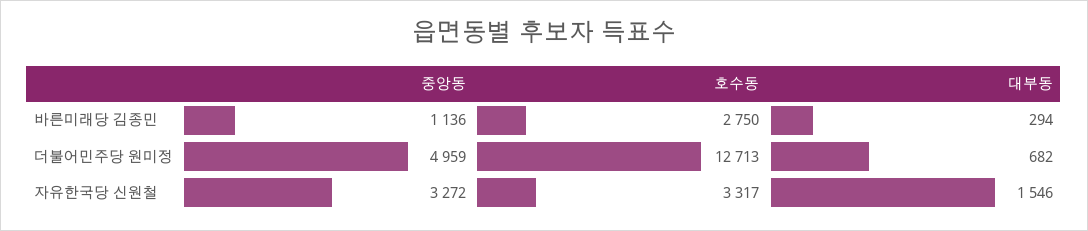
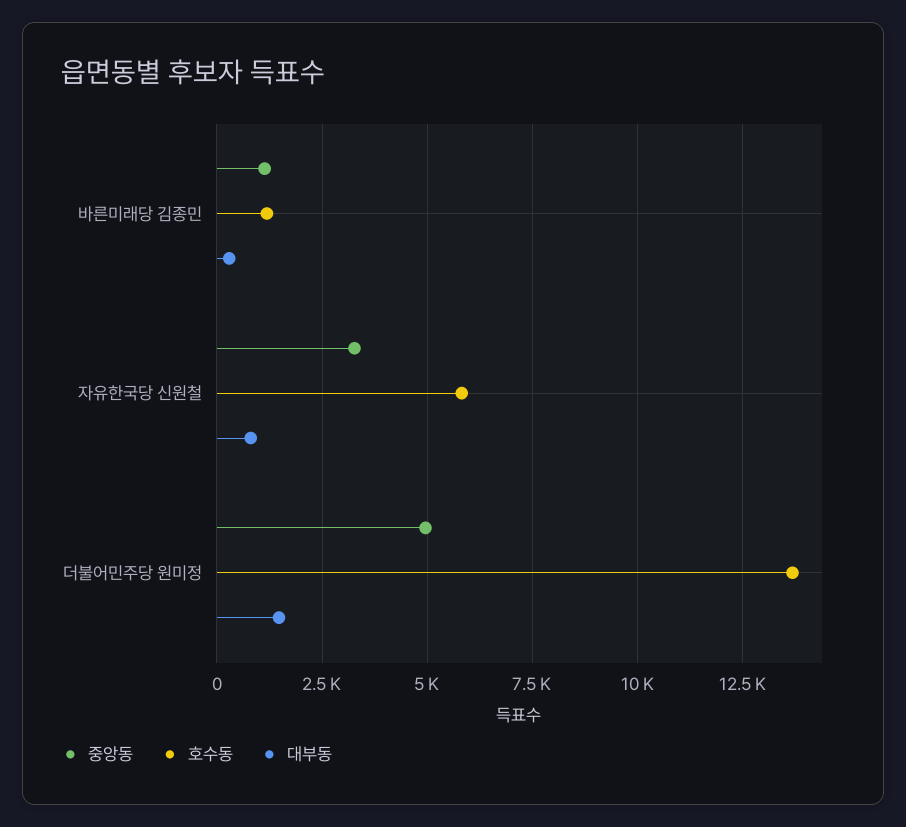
  {
    "중앙동": {
      "바른미래당 김종민": 1136,
      "더불어민주당 원미정": 4959,
      "자유한국당 신원철": 3272
    },
    "호수동": {
-     "바른미래당 김종민": 2750,
+     "바른미래당 김종민": 1250,
-     "더불어민주당 원미정": 12713,
+     "더불어민주당 원미정": 13750,
-     "자유한국당 신원철": 3317
+     "자유한국당 신원철": 5750
    },
    "대부동": {
      "바른미래당 김종민": 294,
-     "더불어민주당 원미정": 682,
+     "더불어민주당 원미정": 1500,
-     "자유한국당 신원철": 1546
+     "자유한국당 신원철": 750
    }
  }

